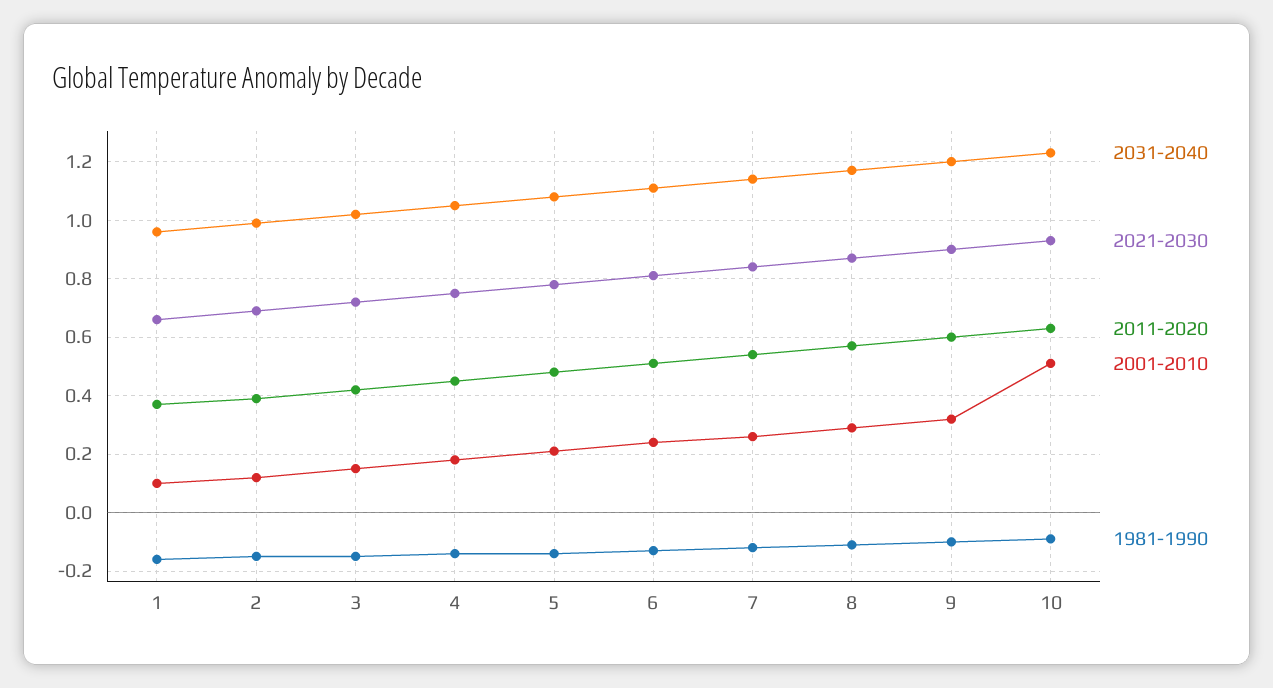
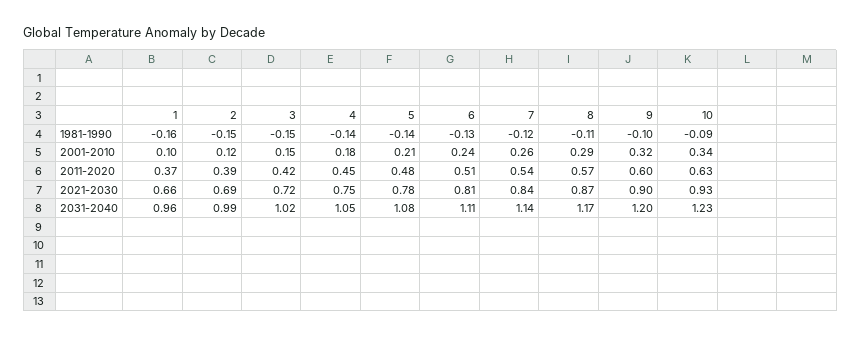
  {
    "2031-2040": {
      "1": 0.96,
      "2": 0.99,
      "3": 1.02,
      "4": 1.05,
      "5": 1.08,
      "6": 1.11,
      "7": 1.14,
      "8": 1.17,
      "9": 1.2,
      "10": 1.23
    },
    "2021-2030": {
      "1": 0.66,
      "2": 0.69,
      "3": 0.72,
      "4": 0.75,
      "5": 0.78,
      "6": 0.81,
      "7": 0.84,
      "8": 0.87,
      "9": 0.9,
      "10": 0.93
    },
    "2011-2020": {
      "1": 0.37,
      "2": 0.39,
      "3": 0.42,
      "4": 0.45,
      "5": 0.48,
      "6": 0.51,
      "7": 0.54,
      "8": 0.57,
      "9": 0.6,
      "10": 0.63
    },
    "2001-2010": {
      "1": 0.1,
      "2": 0.12,
      "3": 0.15,
      "4": 0.18,
      "5": 0.21,
      "6": 0.24,
      "7": 0.26,
      "8": 0.29,
      "9": 0.32,
-     "10": 0.5
+     "10": 0.34
    },
    "1981-1990": {
      "1": -0.16,
      "2": -0.15,
      "3": -0.15,
      "4": -0.14,
      "5": -0.14,
      "6": -0.13,
      "7": -0.12,
      "8": -0.11,
      "9": -0.1,
      "10": -0.09
    }
  }

